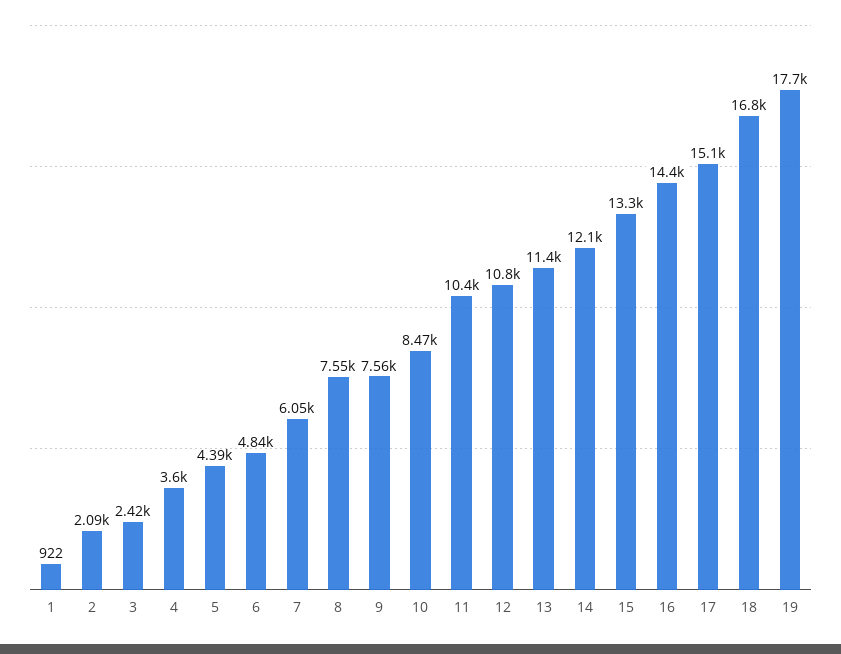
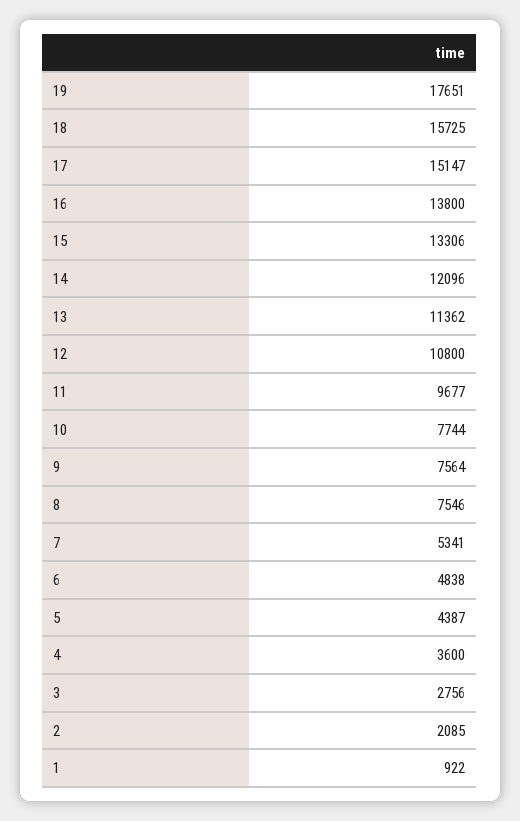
  {
    "1": 922,
    "2": 2085,
-   "3": 2420,
+   "3": 2756,
    "4": 3600,
    "5": 4387,
    "6": 4838,
-   "7": 6050,
+   "7": 5341,
    "8": 7546,
    "9": 7564,
-   "10": 8470,
+   "10": 7744,
-   "11": 10400,
+   "11": 9677,
    "12": 10800,
    "13": 11362,
    "14": 12096,
    "15": 13306,
-   "16": 14400,
+   "16": 13800,
    "17": 15147,
-   "18": 16800,
+   "18": 15725,
    "19": 17651
  }

